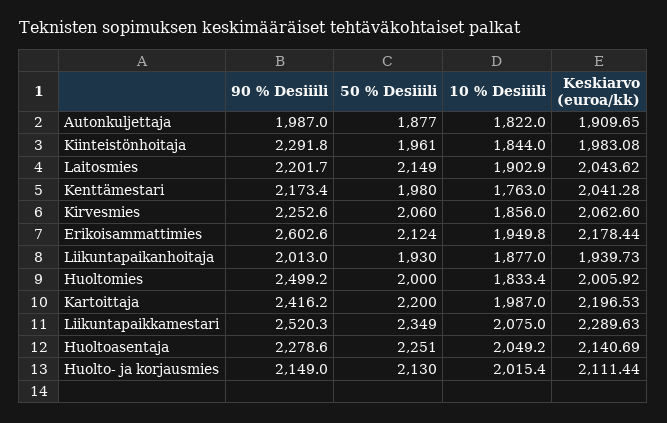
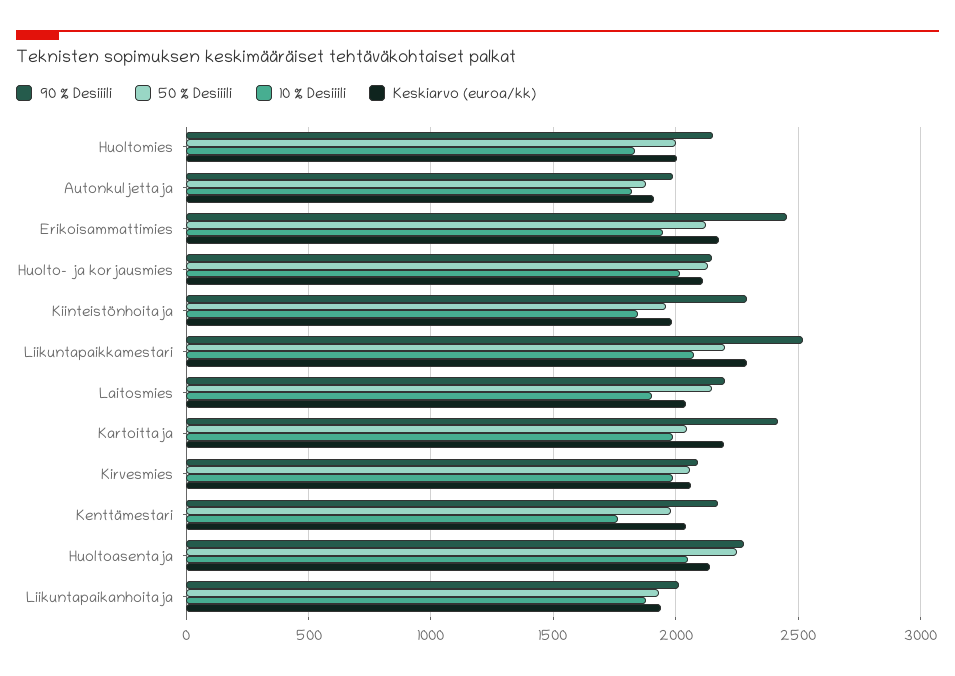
  {
    "90 % Desiiili": {
      "Autonkuljettaja": 1987,
      "Kiinteistönhoitaja": 2291.8,
      "Laitosmies": 2201.7,
      "Kenttämestari": 2173.4,
-     "Kirvesmies": 2252.6,
+     "Kirvesmies": 2100,
-     "Erikoisammattimies": 2602.6,
+     "Erikoisammattimies": 2450,
      "Liikuntapaikanhoitaja": 2013,
-     "Huoltomies": 2499.2,
+     "Huoltomies": 2150,
      "Kartoittaja": 2416.2,
      "Liikuntapaikkamestari": 2520.3,
      "Huoltoasentaja": 2278.6,
      "Huolto- ja korjausmies": 2149
    },
    "50 % Desiiili": {
      "Autonkuljettaja": 1877,
      "Kiinteistönhoitaja": 1961,
      "Laitosmies": 2149,
      "Kenttämestari": 1980,
      "Kirvesmies": 2060,
      "Erikoisammattimies": 2124,
      "Liikuntapaikanhoitaja": 1930,
      "Huoltomies": 2000,
-     "Kartoittaja": 2200,
+     "Kartoittaja": 2050,
-     "Liikuntapaikkamestari": 2349,
+     "Liikuntapaikkamestari": 2200,
      "Huoltoasentaja": 2251,
      "Huolto- ja korjausmies": 2130
    },
    "10 % Desiiili": {
      "Autonkuljettaja": 1822,
      "Kiinteistönhoitaja": 1844,
      "Laitosmies": 1902.9,
      "Kenttämestari": 1763,
-     "Kirvesmies": 1856,
+     "Kirvesmies": 2000,
      "Erikoisammattimies": 1949.8,
      "Liikuntapaikanhoitaja": 1877,
      "Huoltomies": 1833.4,
      "Kartoittaja": 1987,
      "Liikuntapaikkamestari": 2075,
      "Huoltoasentaja": 2049.2,
      "Huolto- ja korjausmies": 2015.4
    },
    "Keskiarvo (euroa/kk)": {
      "Autonkuljettaja": 1909.65,
      "Kiinteistönhoitaja": 1983.08,
      "Laitosmies": 2043.62,
      "Kenttämestari": 2041.28,
      "Kirvesmies": 2062.6,
      "Erikoisammattimies": 2178.44,
      "Liikuntapaikanhoitaja": 1939.73,
      "Huoltomies": 2005.92,
      "Kartoittaja": 2196.53,
      "Liikuntapaikkamestari": 2289.63,
      "Huoltoasentaja": 2140.69,
      "Huolto- ja korjausmies": 2111.44
    }
  }

